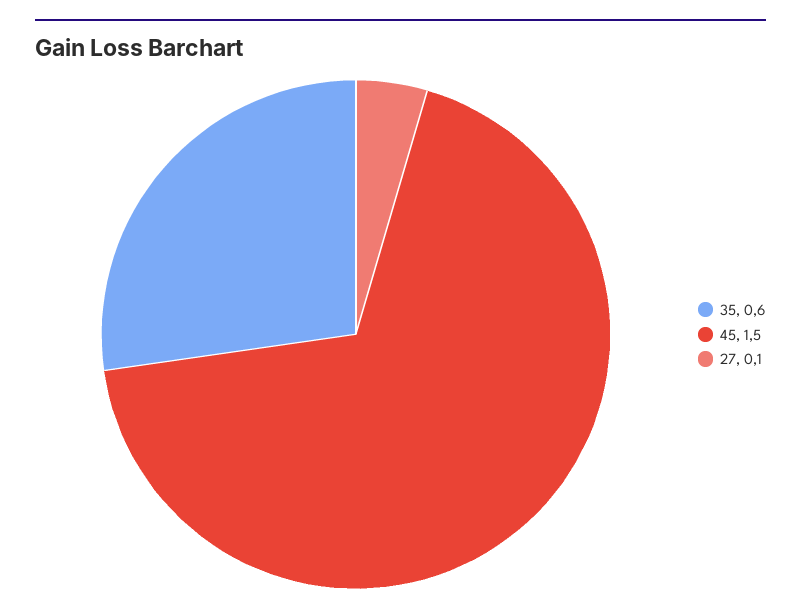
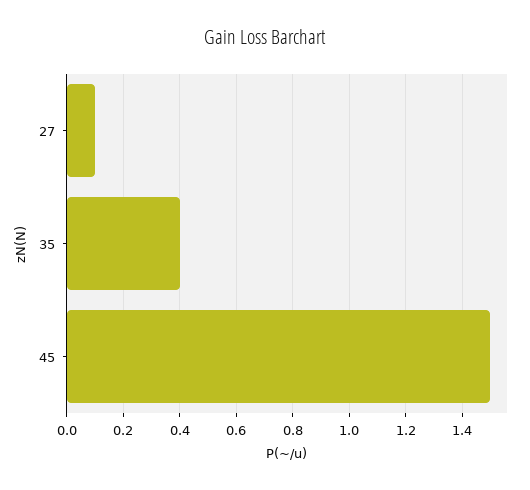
  {
-   "35": 0.6,
+   "35": 0.4,
    "45": 1.5,
    "27": 0.1
  }

